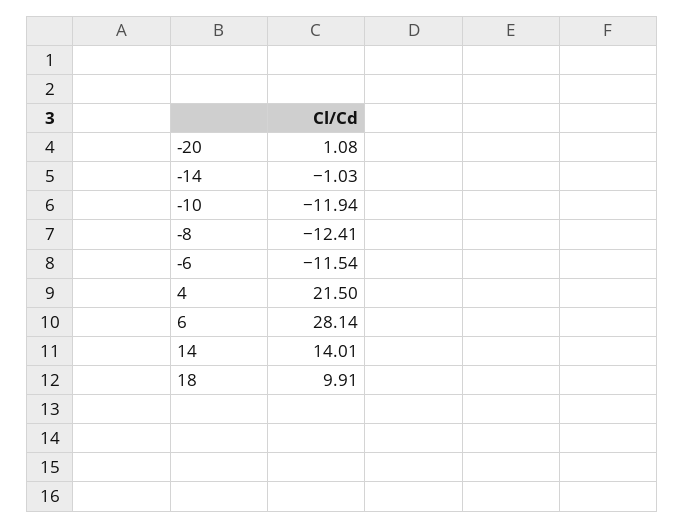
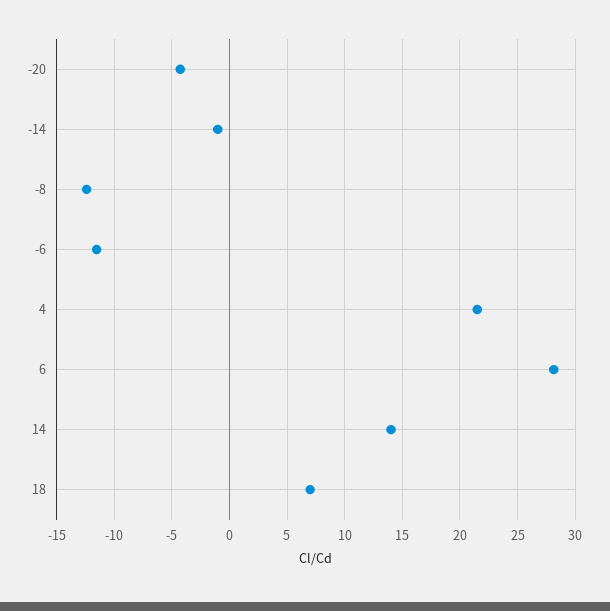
  {
-   "-20": 1.08,
+   "-20": -4,
    "-14": -1.03,
-   "-10": -11.94,
    "-8": -12.41,
    "-6": -11.54,
    "4": 21.5,
    "6": 28.14,
    "14": 14.01,
-   "18": 9.91
+   "18": 7
  }

